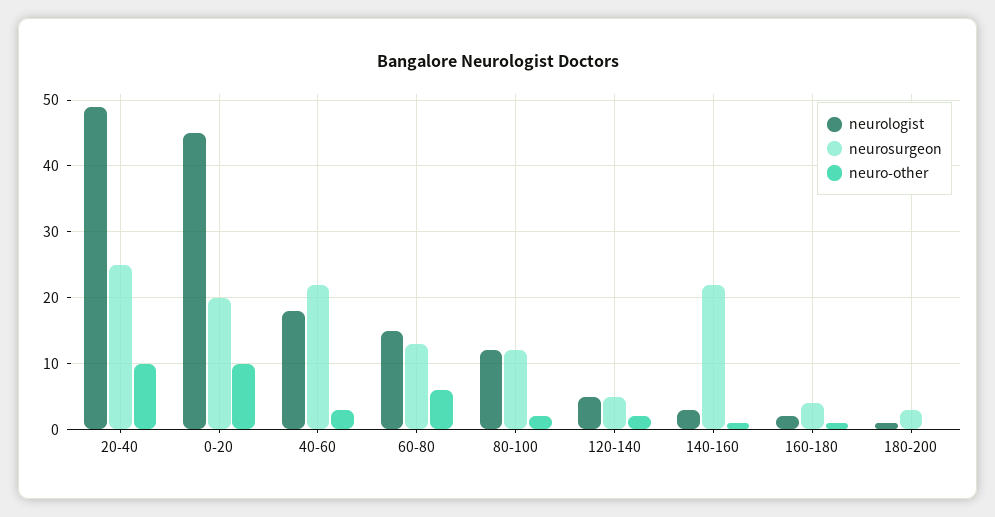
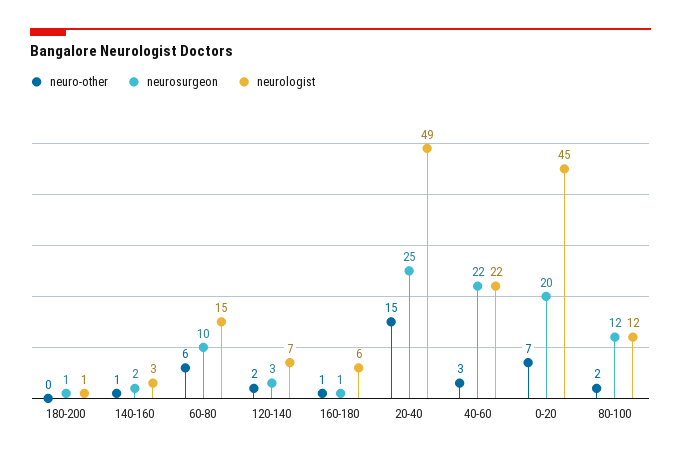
  {
    "neurologist": {
      "20-40": 49,
      "0-20": 45,
-     "40-60": 18,
+     "40-60": 22,
      "60-80": 15,
      "80-100": 12,
-     "120-140": 5,
+     "120-140": 7,
      "140-160": 3,
-     "160-180": 2,
+     "160-180": 6,
      "180-200": 1
    },
    "neurosurgeon": {
      "20-40": 25,
      "0-20": 20,
      "40-60": 22,
-     "60-80": 13,
+     "60-80": 10,
      "80-100": 12,
-     "120-140": 5,
+     "120-140": 3,
-     "140-160": 22,
+     "140-160": 2,
-     "160-180": 4,
+     "160-180": 1,
-     "180-200": 3
+     "180-200": 1
    },
    "neuro-other": {
-     "20-40": 10,
+     "20-40": 15,
-     "0-20": 10,
+     "0-20": 7,
      "40-60": 3,
      "60-80": 6,
      "80-100": 2,
      "120-140": 2,
      "140-160": 1,
      "160-180": 1,
      "180-200": 0
    }
  }

